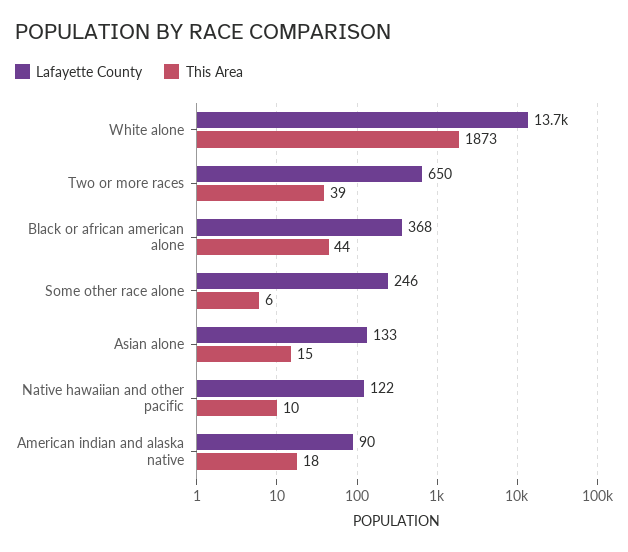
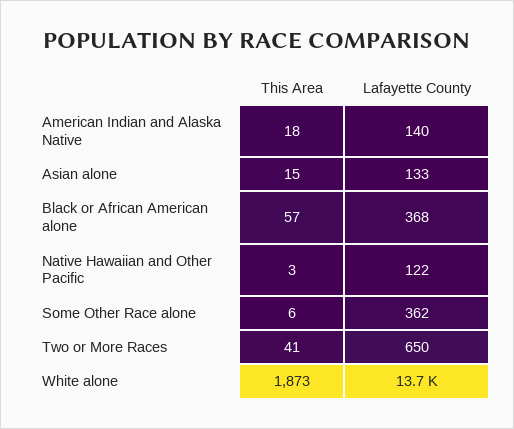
  {
    "Lafayette County": {
      "White alone": 13700,
      "Two or more races": 650,
      "Black or african american alone": 368,
-     "Some other race alone": 246,
+     "Some other race alone": 362,
      "Asian alone": 133,
      "Native hawaiian and other pacific": 122,
-     "American indian and alaska native": 90
+     "American indian and alaska native": 140
    },
    "This Area": {
      "White alone": 1873,
-     "Two or more races": 39,
+     "Two or more races": 41,
-     "Black or african american alone": 44,
+     "Black or african american alone": 57,
      "Some other race alone": 6,
      "Asian alone": 15,
-     "Native hawaiian and other pacific": 10,
+     "Native hawaiian and other pacific": 3,
      "American indian and alaska native": 18
    }
  }

